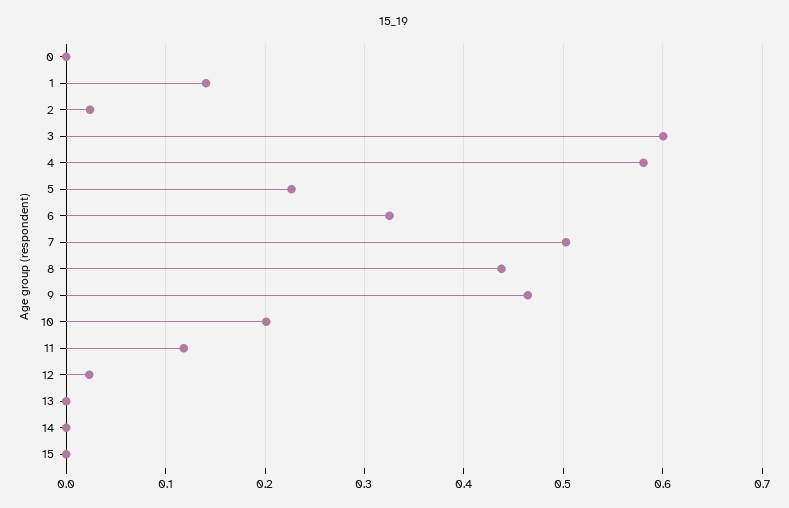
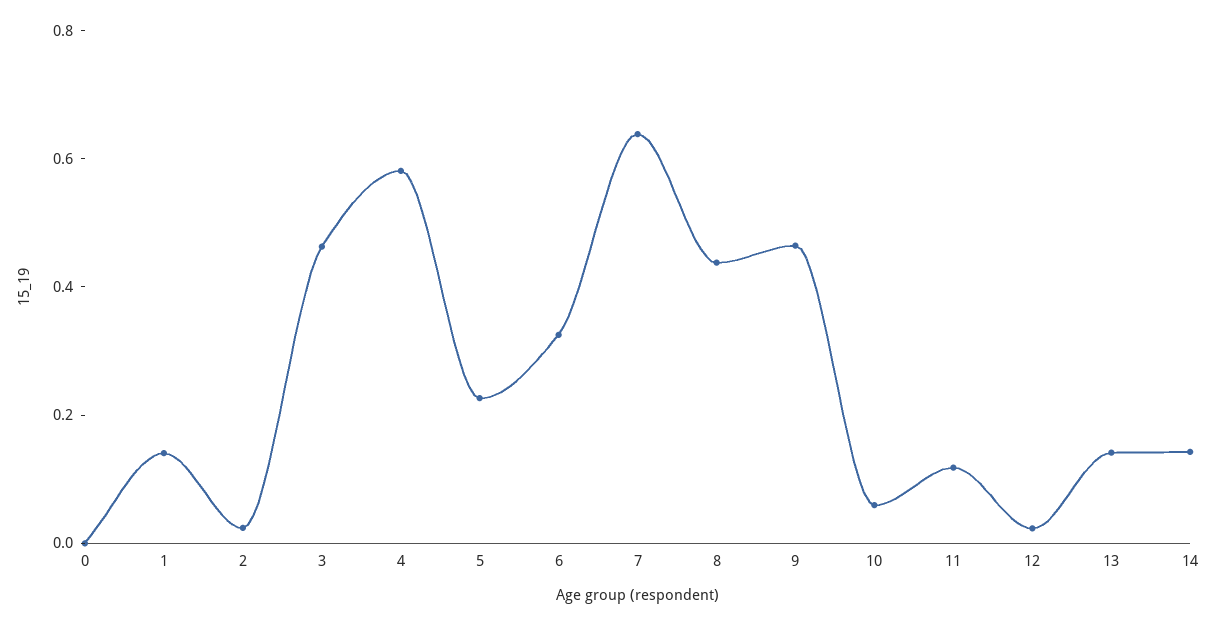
  {
    "0": 0,
    "1": 0.14,
    "2": 0.02,
-   "3": 0.6,
+   "3": 0.45,
    "4": 0.58,
    "5": 0.23,
    "6": 0.33,
-   "7": 0.5,
+   "7": 0.65,
    "8": 0.44,
    "9": 0.46,
-   "10": 0.2,
+   "10": 0.05,
    "11": 0.12,
    "12": 0.02,
-   "13": 0,
+   "13": 0.15,
-   "14": 0,
+   "14": 0.15
-   "15": 0
  }

